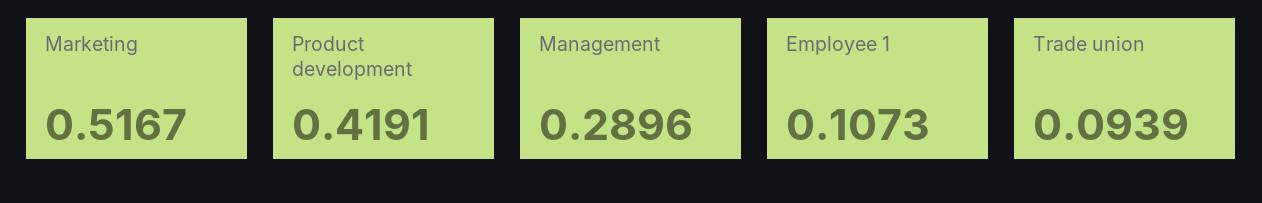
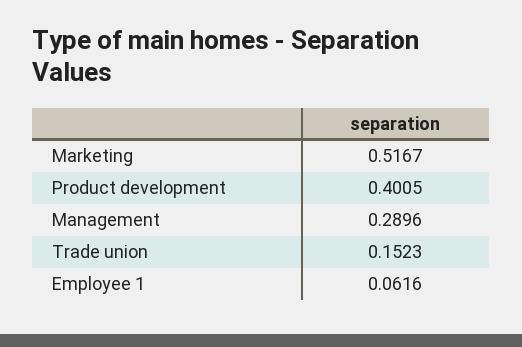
  {
    "Marketing": 0.5167,
-   "Product development": 0.4191,
+   "Product development": 0.4005,
    "Management": 0.2896,
-   "Employee 1": 0.1073,
+   "Employee 1": 0.0616,
-   "Trade union": 0.0939
+   "Trade union": 0.1523
  }

